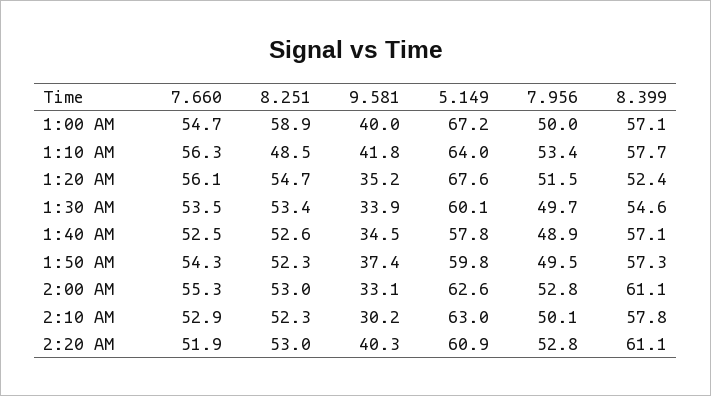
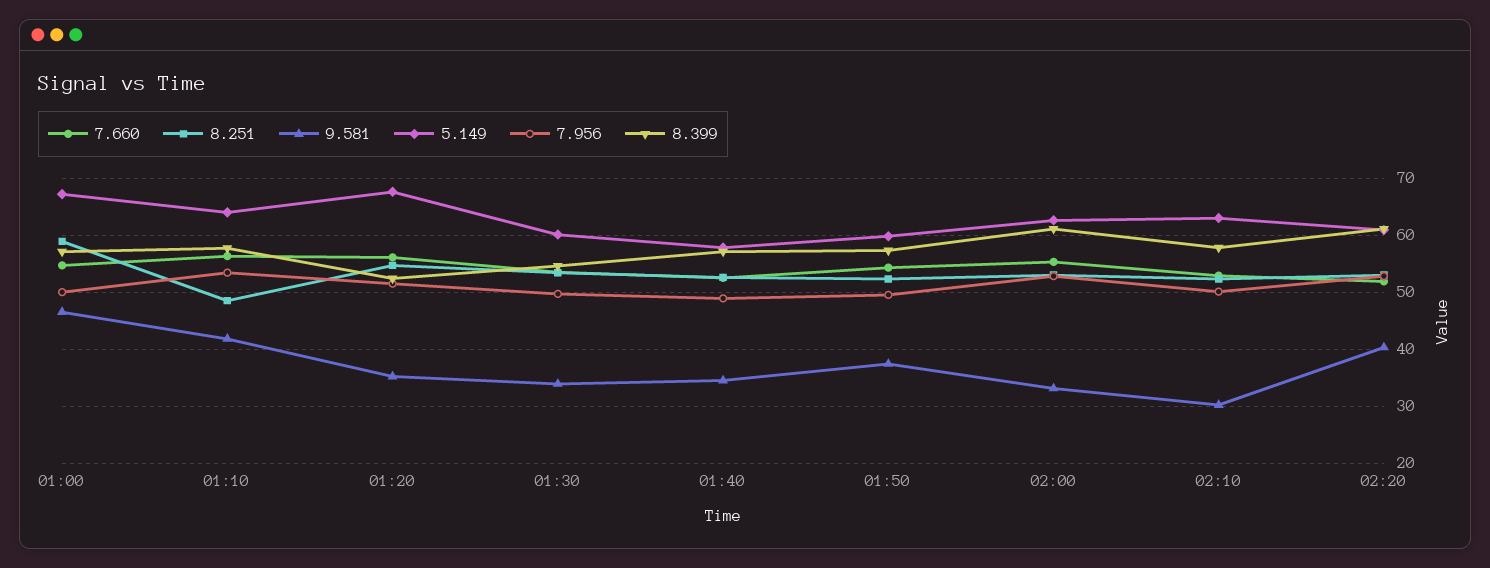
  {
    "7.660": {
      "1:00 AM": 54.7,
      "1:10 AM": 56.3,
      "1:20 AM": 56.1,
      "1:30 AM": 53.5,
      "1:40 AM": 52.5,
      "1:50 AM": 54.3,
      "2:00 AM": 55.3,
      "2:10 AM": 52.9,
      "2:20 AM": 51.9
    },
    "8.251": {
      "1:00 AM": 58.9,
      "1:10 AM": 48.5,
      "1:20 AM": 54.7,
      "1:30 AM": 53.4,
      "1:40 AM": 52.6,
      "1:50 AM": 52.3,
      "2:00 AM": 53,
      "2:10 AM": 52.3,
      "2:20 AM": 53
    },
    "9.581": {
-     "1:00 AM": 40,
+     "1:00 AM": 46,
      "1:10 AM": 41.8,
      "1:20 AM": 35.2,
      "1:30 AM": 33.9,
      "1:40 AM": 34.5,
      "1:50 AM": 37.4,
      "2:00 AM": 33.1,
      "2:10 AM": 30.2,
      "2:20 AM": 40.3
    },
    "5.149": {
      "1:00 AM": 67.2,
      "1:10 AM": 64,
      "1:20 AM": 67.6,
      "1:30 AM": 60.1,
      "1:40 AM": 57.8,
      "1:50 AM": 59.8,
      "2:00 AM": 62.6,
      "2:10 AM": 63,
      "2:20 AM": 60.9
    },
    "7.956": {
      "1:00 AM": 50,
      "1:10 AM": 53.4,
      "1:20 AM": 51.5,
      "1:30 AM": 49.7,
      "1:40 AM": 48.9,
      "1:50 AM": 49.5,
      "2:00 AM": 52.8,
      "2:10 AM": 50.1,
      "2:20 AM": 52.8
    },
    "8.399": {
      "1:00 AM": 57.1,
      "1:10 AM": 57.7,
      "1:20 AM": 52.4,
      "1:30 AM": 54.6,
      "1:40 AM": 57.1,
      "1:50 AM": 57.3,
      "2:00 AM": 61.1,
      "2:10 AM": 57.8,
      "2:20 AM": 61.1
    }
  }

